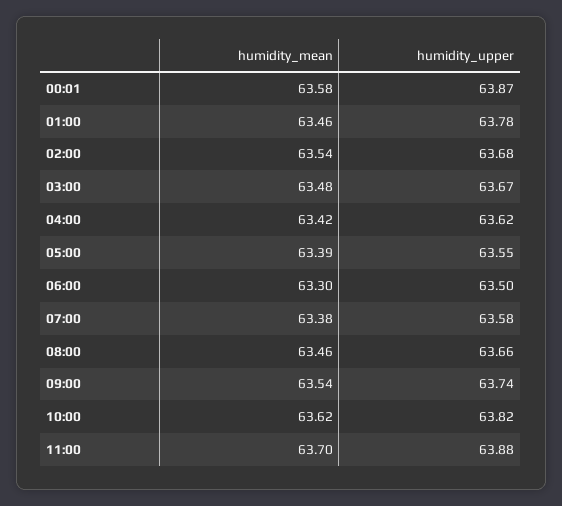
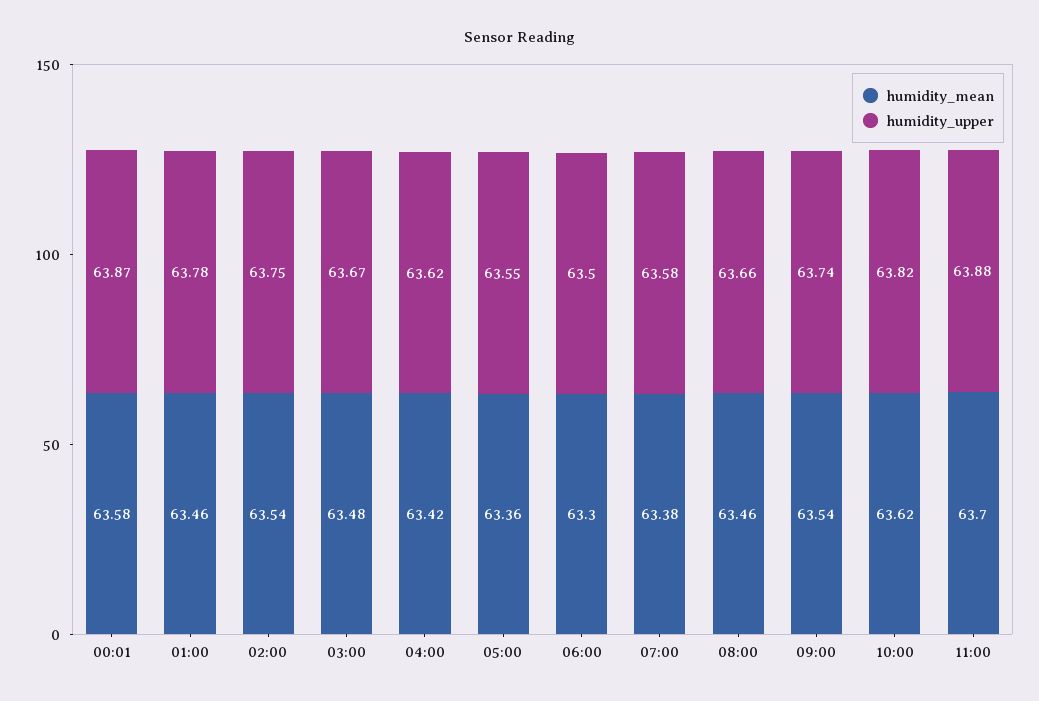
  {
    "humidity_mean": {
      "00:01": 63.58,
      "01:00": 63.46,
      "02:00": 63.54,
      "03:00": 63.48,
      "04:00": 63.42,
-     "05:00": 63.39,
+     "05:00": 63.36,
      "06:00": 63.3,
      "07:00": 63.38,
      "08:00": 63.46,
      "09:00": 63.54,
      "10:00": 63.62,
      "11:00": 63.7
    },
    "humidity_upper": {
      "00:01": 63.87,
      "01:00": 63.78,
-     "02:00": 63.68,
+     "02:00": 63.75,
      "03:00": 63.67,
      "04:00": 63.62,
      "05:00": 63.55,
      "06:00": 63.5,
      "07:00": 63.58,
      "08:00": 63.66,
      "09:00": 63.74,
      "10:00": 63.82,
      "11:00": 63.88
    }
  }

